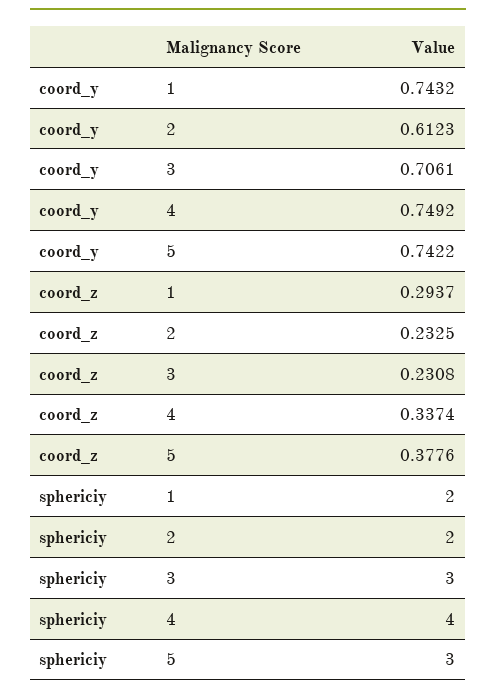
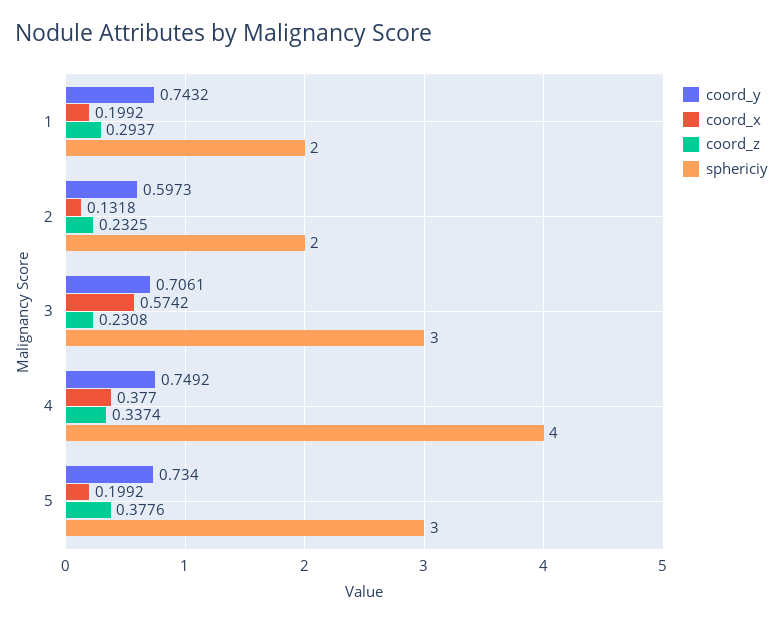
  {
    "coord_y": {
      "1": 0.7432,
-     "2": 0.6123,
+     "2": 0.5973,
      "3": 0.7061,
      "4": 0.7492,
-     "5": 0.7422
+     "5": 0.734
    },
    "coord_z": {
      "1": 0.2937,
      "2": 0.2325,
      "3": 0.2308,
      "4": 0.3374,
      "5": 0.3776
    },
    "sphericiy": {
      "1": 2,
      "2": 2,
      "3": 3,
      "4": 4,
      "5": 3
-   }
+   },
+   "coord_x": {
+     "1": 0.1992,
+     "2": 0.1318,
+     "3": 0.5742,
+     "4": 0.377,
+     "5": 0.1992
+   }
  }

